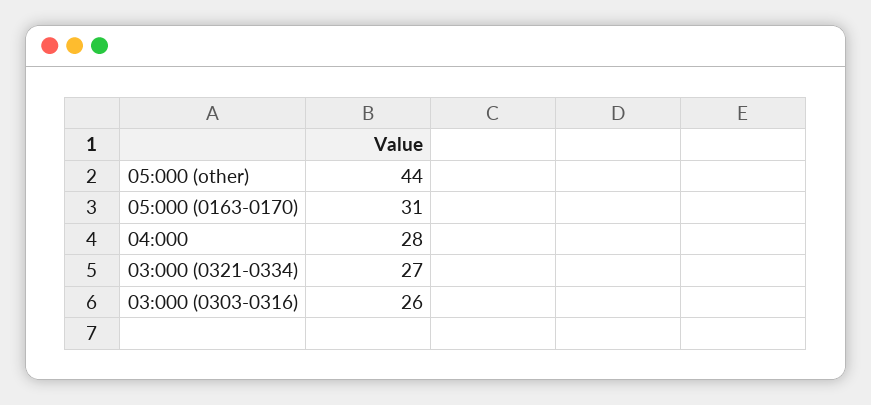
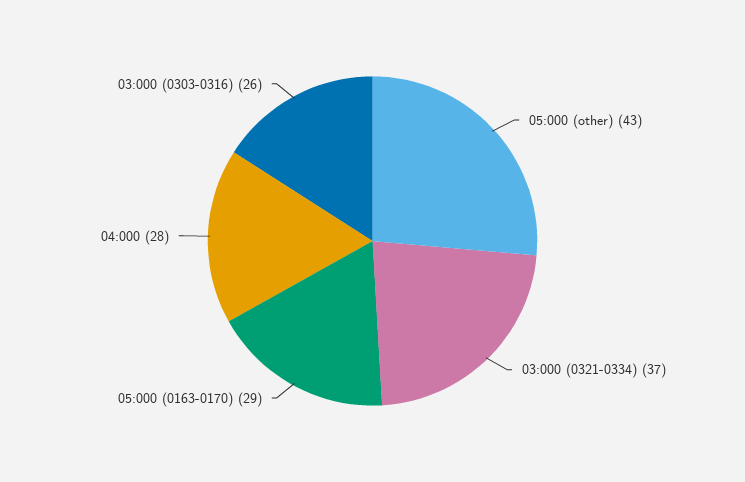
  {
-   "05:000 (other)": 44,
+   "05:000 (other)": 43,
-   "05:000 (0163-0170)": 31,
+   "05:000 (0163-0170)": 29,
    "04:000": 28,
-   "03:000 (0321-0334)": 27,
+   "03:000 (0321-0334)": 37,
    "03:000 (0303-0316)": 26
  }

